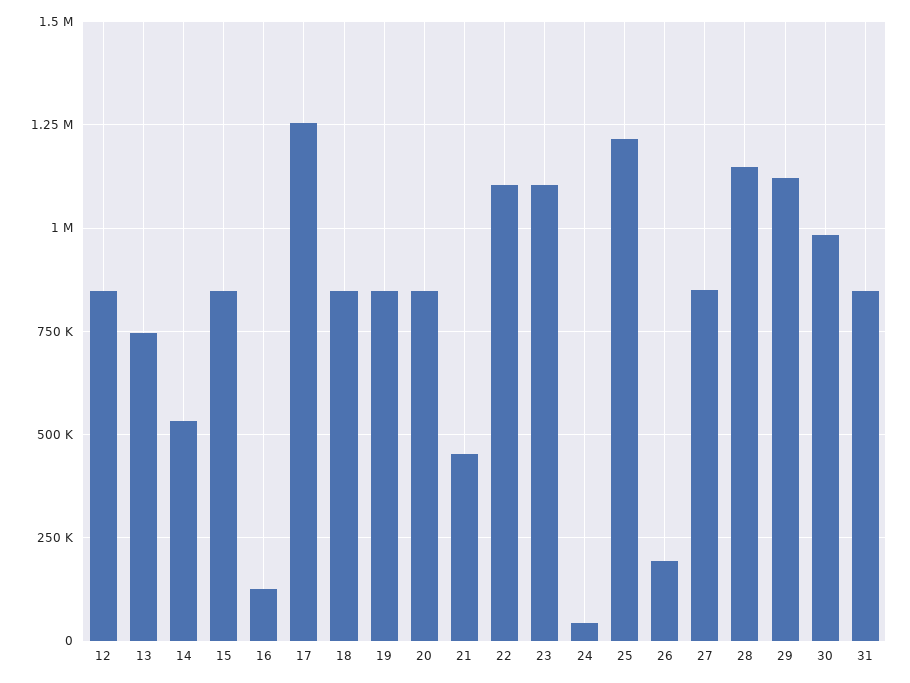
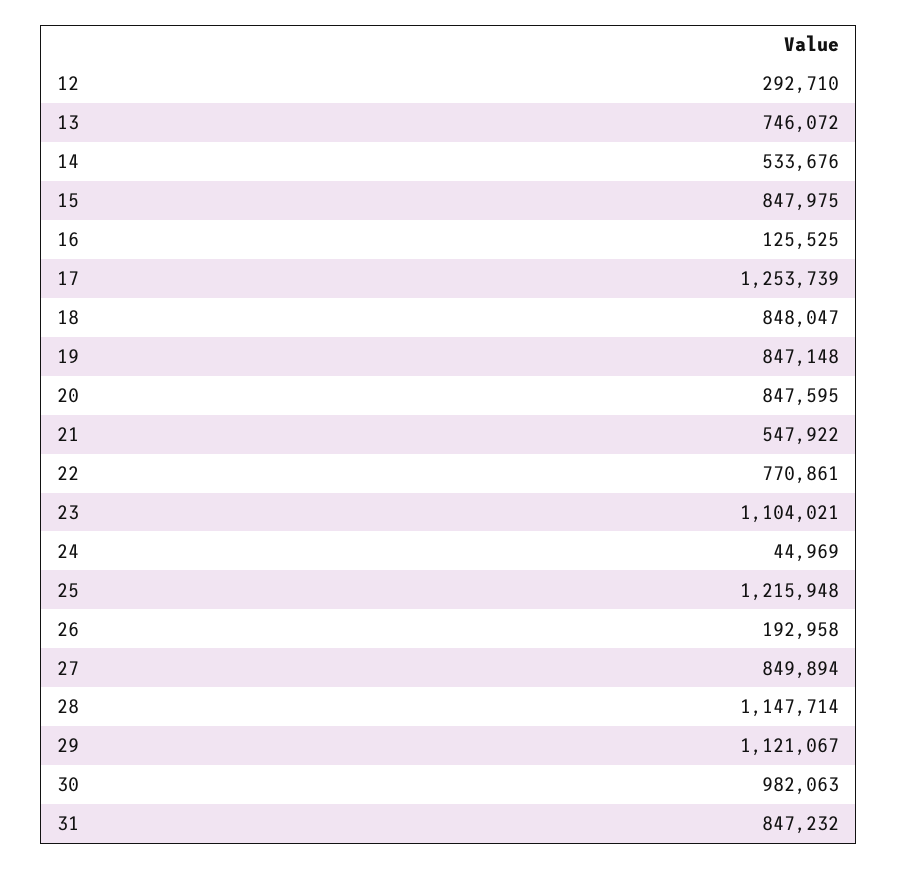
  {
-   "12": 850000,
+   "12": 292710,
    "13": 746072,
    "14": 533676,
    "15": 847975,
    "16": 125525,
    "17": 1253739,
    "18": 848047,
    "19": 847148,
    "20": 847595,
-   "21": 450000,
+   "21": 547922,
-   "22": 1100000,
+   "22": 770861,
    "23": 1104021,
    "24": 44969,
    "25": 1215948,
    "26": 192958,
    "27": 849894,
    "28": 1147714,
    "29": 1121067,
    "30": 982063,
    "31": 847232
  }

